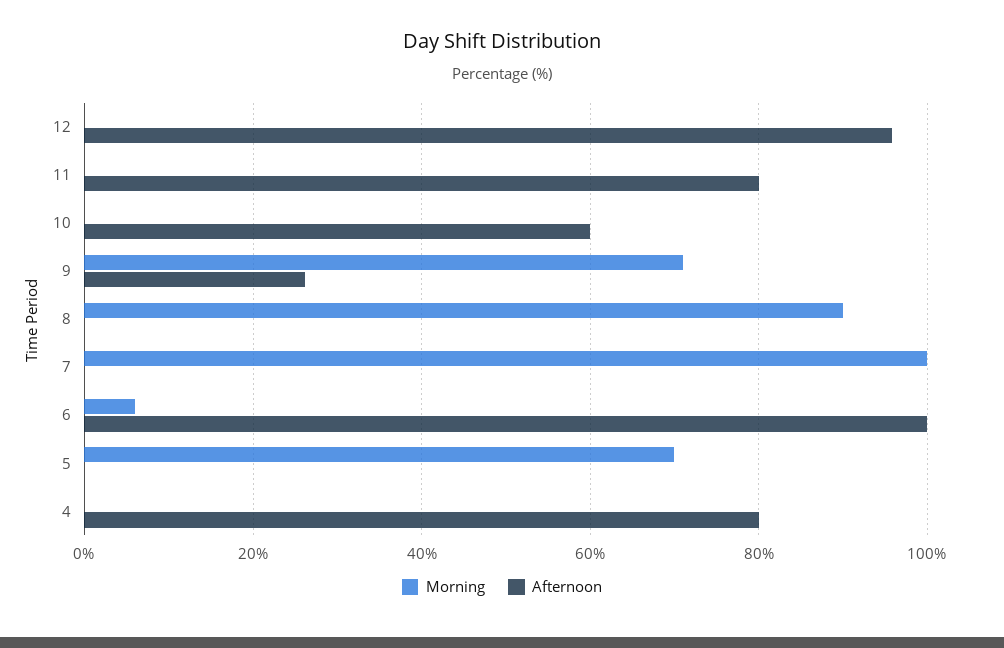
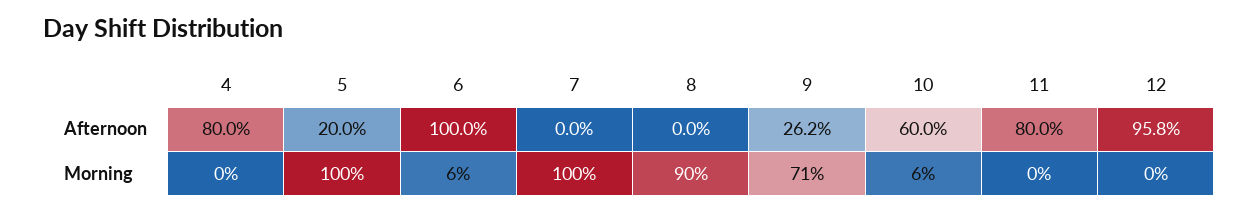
  {
    "Morning": {
      "12": 0,
      "11": 0,
-     "10": 0,
+     "10": 6,
      "9": 71,
      "8": 90,
      "7": 100,
      "6": 6,
-     "5": 70,
+     "5": 100,
      "4": 0
    },
    "Afternoon": {
      "12": 95.8,
      "11": 80,
      "10": 60,
      "9": 26.2,
      "8": 0,
      "7": 0,
      "6": 100,
-     "5": 0,
+     "5": 20,
      "4": 80
    }
  }

